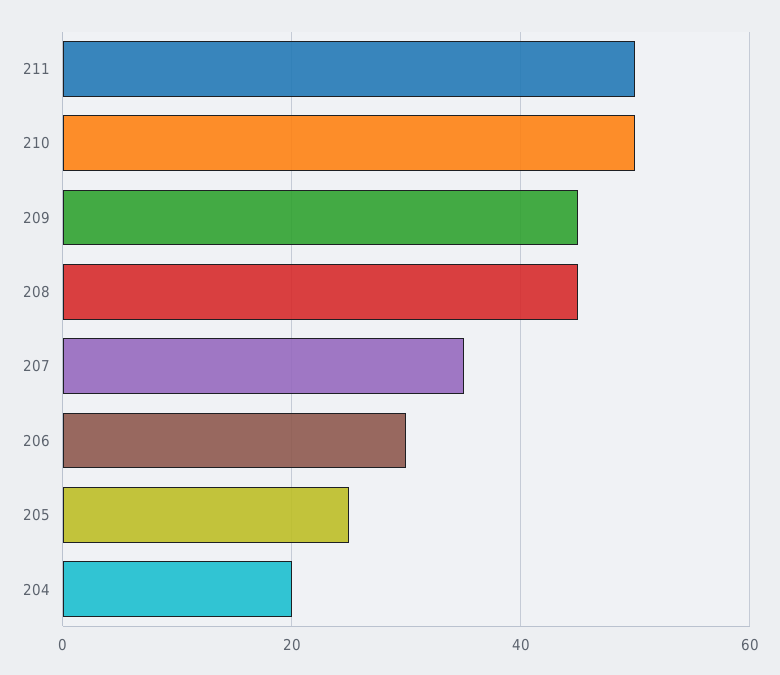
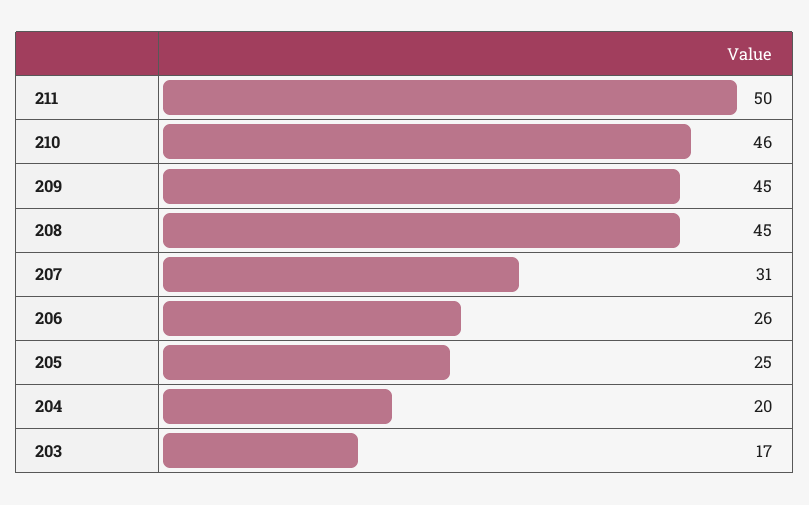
  {
    "211": 50,
-   "210": 50,
+   "210": 46,
    "209": 45,
    "208": 45,
-   "207": 35,
+   "207": 31,
-   "206": 30,
+   "206": 26,
    "205": 25,
-   "204": 20
+   "204": 20,
+   "203": 17
  }

